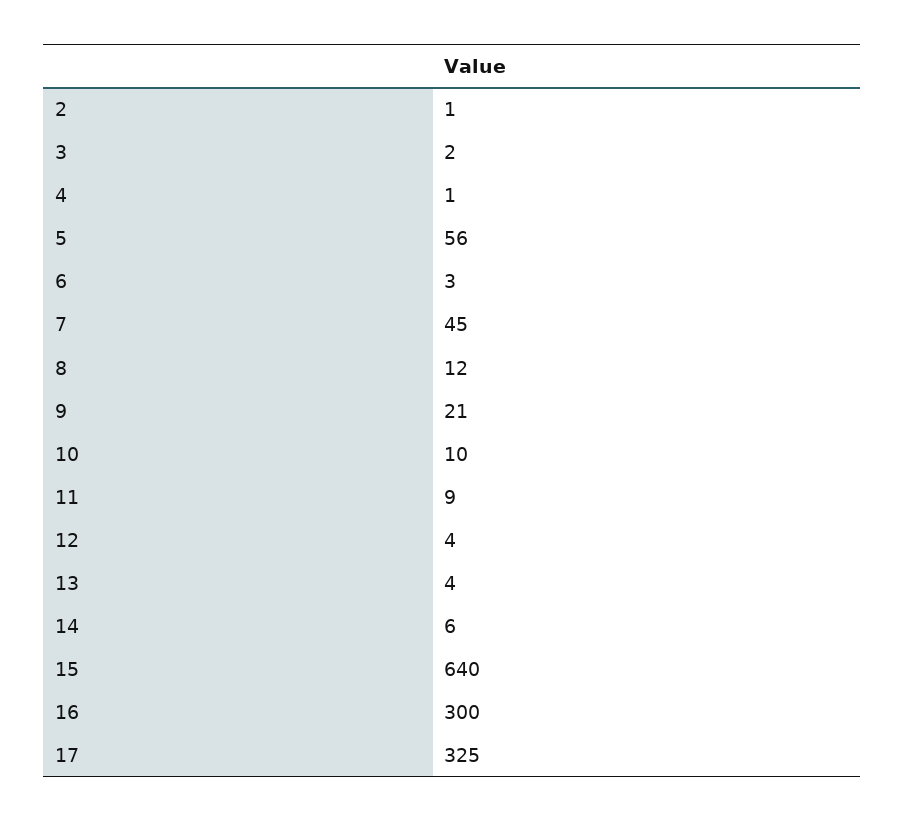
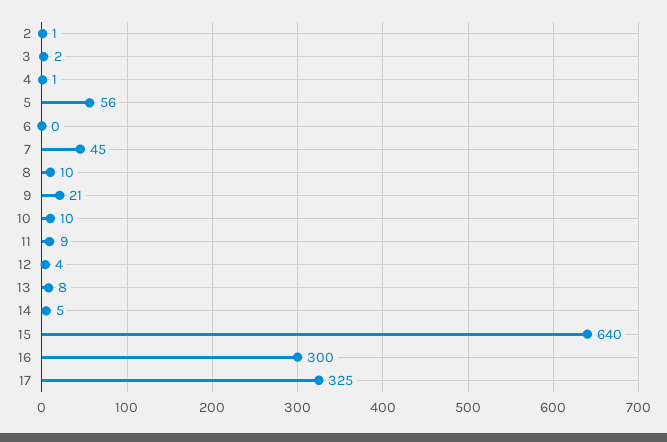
  {
    "2": 1,
    "3": 2,
    "4": 1,
    "5": 56,
-   "6": 3,
+   "6": 0,
    "7": 45,
-   "8": 12,
+   "8": 10,
    "9": 21,
    "10": 10,
    "11": 9,
    "12": 4,
-   "13": 4,
+   "13": 8,
-   "14": 6,
+   "14": 5,
    "15": 640,
    "16": 300,
    "17": 325
  }

